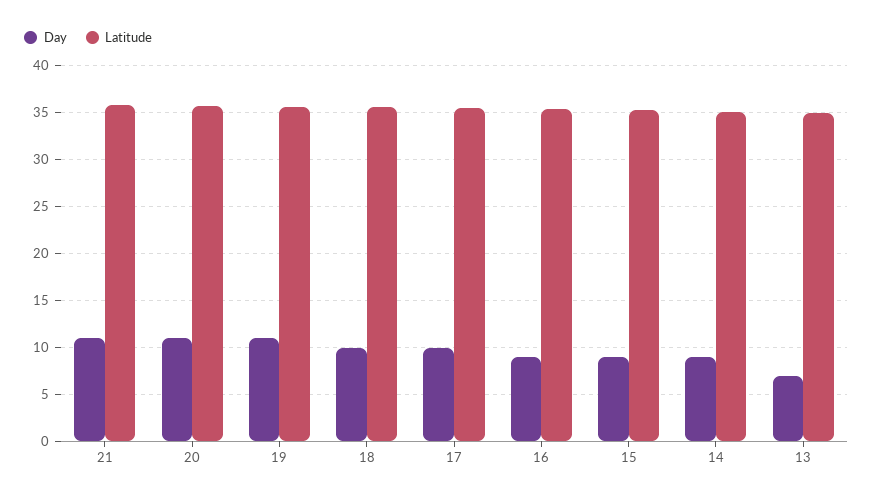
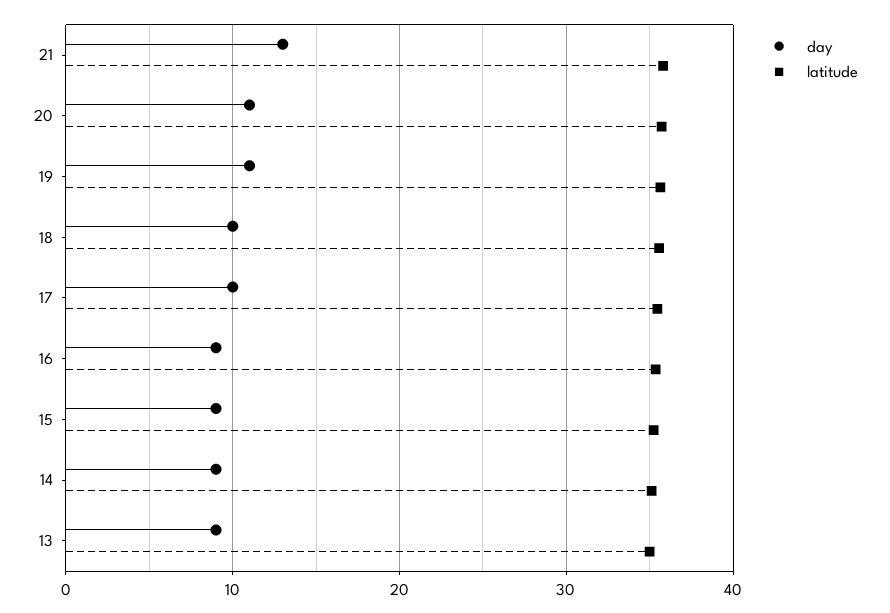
  {
    "Day": {
-     "21": 11,
+     "21": 13,
      "20": 11,
      "19": 11,
      "18": 10,
      "17": 10,
      "16": 9,
      "15": 9,
      "14": 9,
-     "13": 7
+     "13": 9
    },
    "Latitude": {
      "21": 36,
      "20": 36,
      "19": 36,
      "18": 36,
      "17": 35,
      "16": 35,
      "15": 35,
      "14": 35,
      "13": 35
    }
  }

